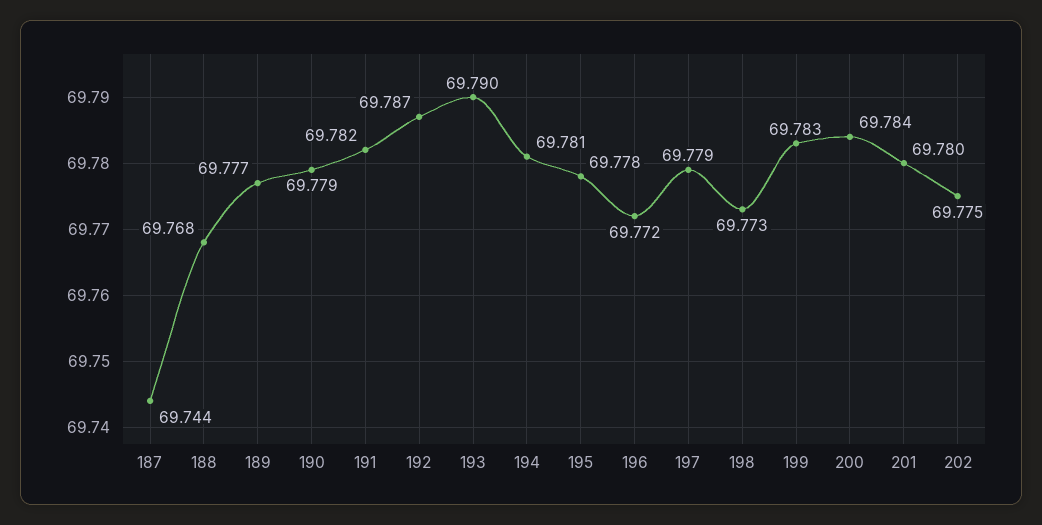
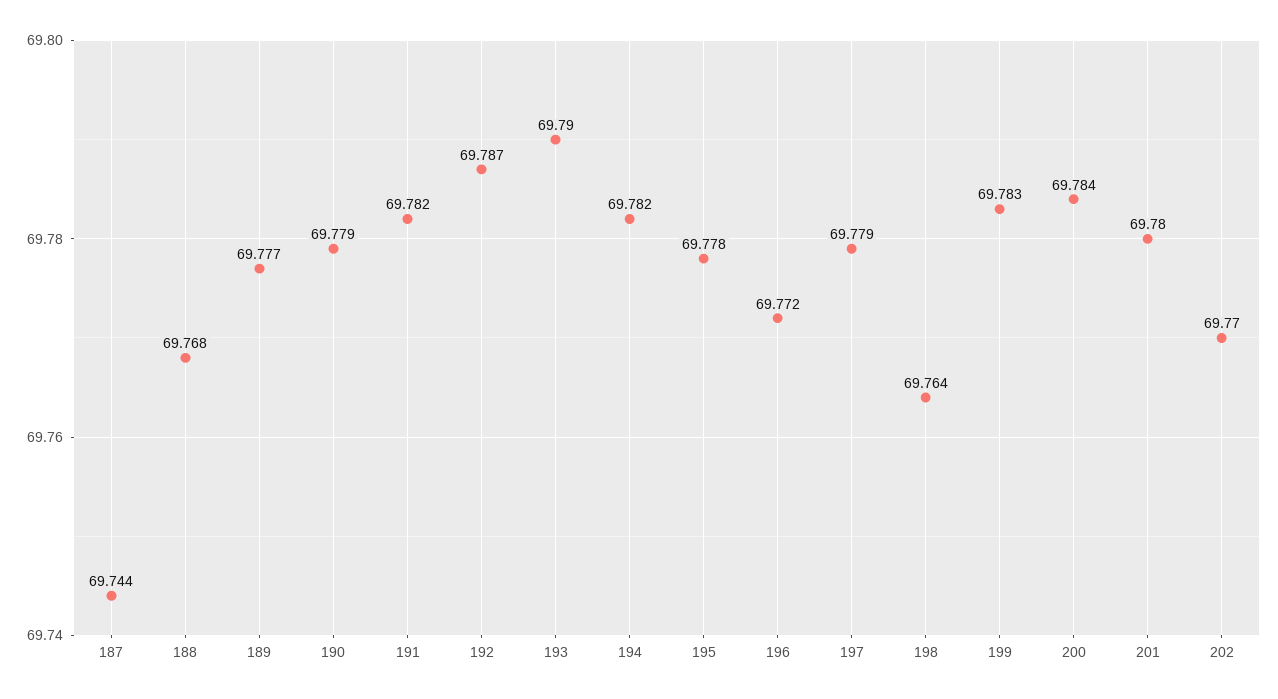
  {
    "187": 69.744,
    "188": 69.768,
    "189": 69.777,
    "190": 69.779,
    "191": 69.782,
    "192": 69.787,
    "193": 69.79,
-   "194": 69.781,
+   "194": 69.782,
    "195": 69.778,
    "196": 69.772,
    "197": 69.779,
-   "198": 69.773,
+   "198": 69.764,
    "199": 69.783,
    "200": 69.784,
    "201": 69.78,
-   "202": 69.775
+   "202": 69.77
  }

